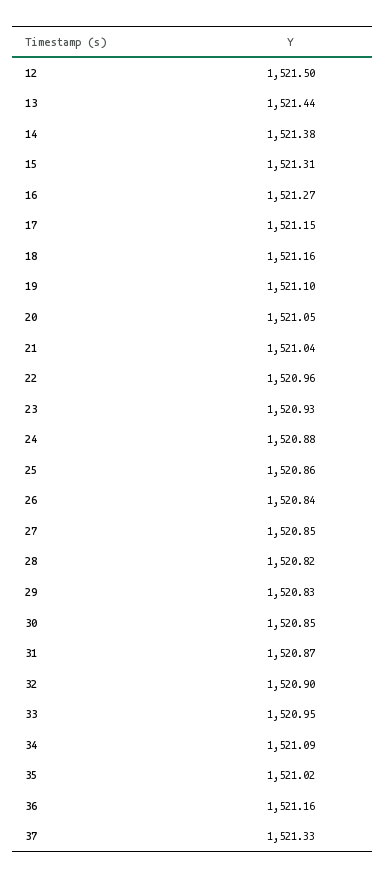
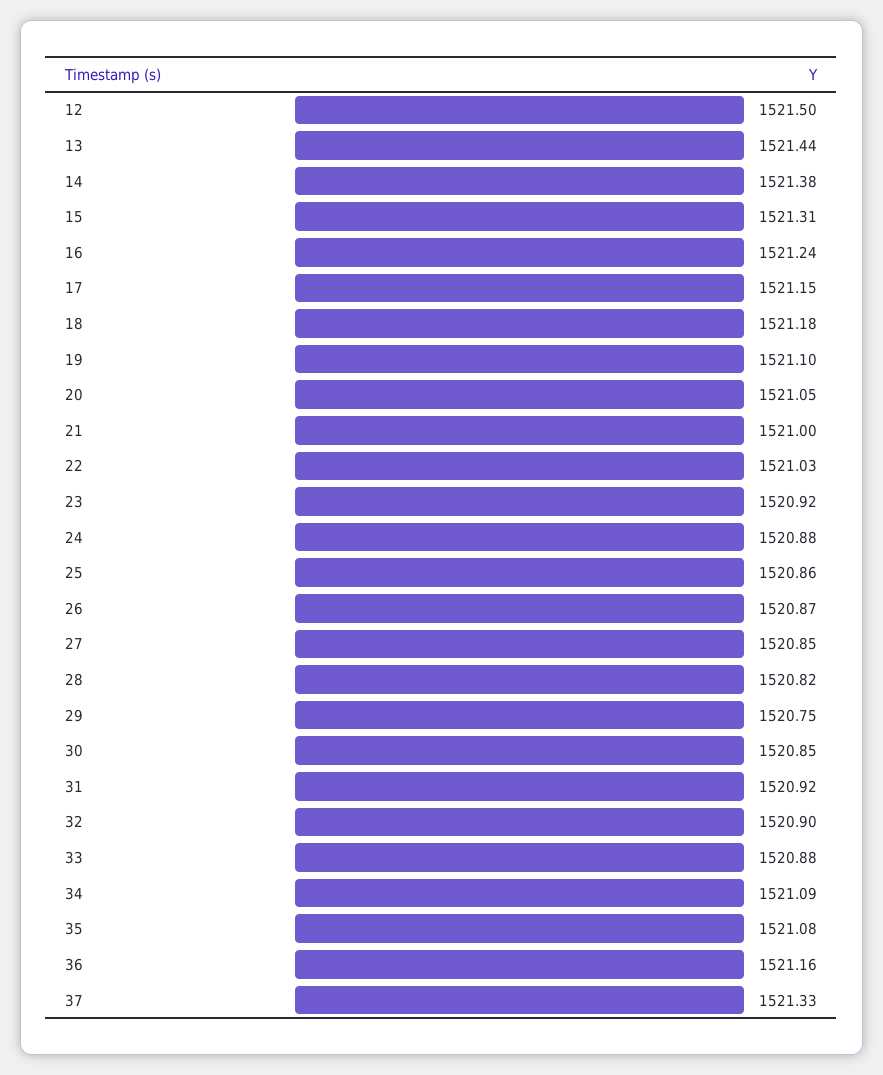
  {
    "12": 1521.5,
    "13": 1521.44,
    "14": 1521.38,
    "15": 1521.31,
-   "16": 1521.27,
+   "16": 1521.24,
    "17": 1521.15,
-   "18": 1521.16,
+   "18": 1521.18,
    "19": 1521.1,
    "20": 1521.05,
-   "21": 1521.04,
+   "21": 1521,
-   "22": 1520.96,
+   "22": 1521.03,
-   "23": 1520.93,
+   "23": 1520.92,
    "24": 1520.88,
    "25": 1520.86,
-   "26": 1520.84,
+   "26": 1520.87,
    "27": 1520.85,
    "28": 1520.82,
-   "29": 1520.83,
+   "29": 1520.75,
    "30": 1520.85,
-   "31": 1520.87,
+   "31": 1520.92,
    "32": 1520.9,
-   "33": 1520.95,
+   "33": 1520.88,
    "34": 1521.09,
-   "35": 1521.02,
+   "35": 1521.08,
    "36": 1521.16,
    "37": 1521.33
  }

